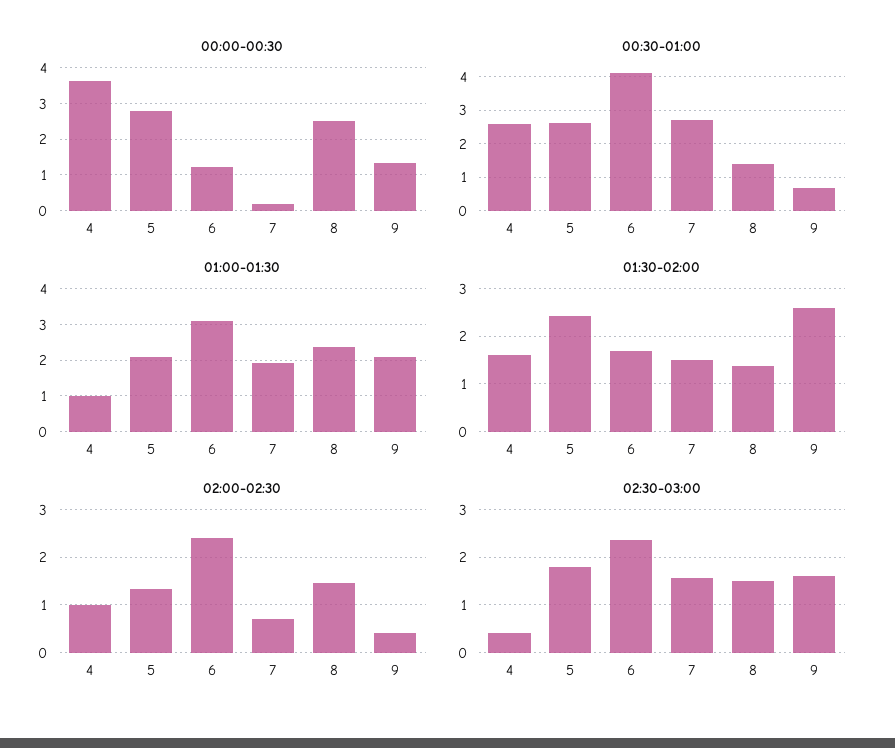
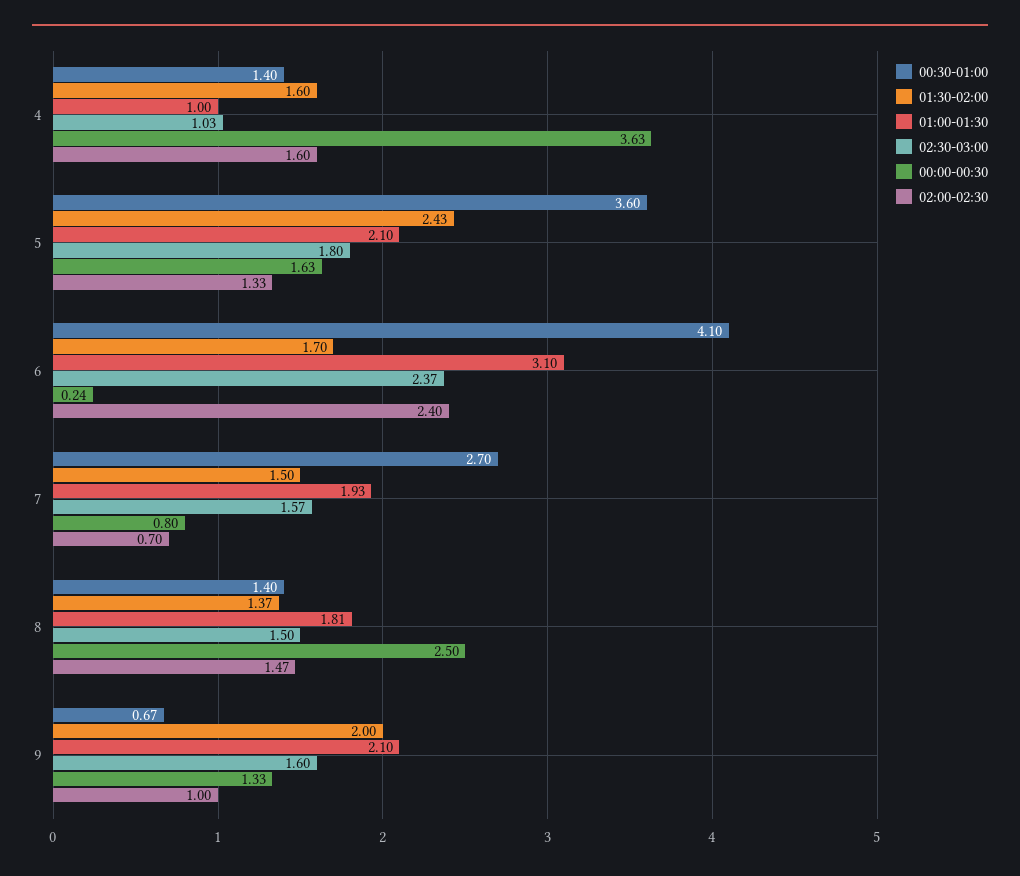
  {
    "00:00-00:30": {
      "4": 3.63,
-     "5": 2.8,
+     "5": 1.63,
-     "6": 1.2,
+     "6": 0.24,
-     "7": 0.2,
+     "7": 0.8,
      "8": 2.5,
      "9": 1.33
    },
    "00:30-01:00": {
-     "4": 2.6,
+     "4": 1.4,
-     "5": 2.6,
+     "5": 3.6,
      "6": 4.1,
      "7": 2.7,
      "8": 1.4,
      "9": 0.67
    },
    "01:00-01:30": {
      "4": 1,
      "5": 2.1,
      "6": 3.1,
      "7": 1.93,
-     "8": 2.4,
+     "8": 1.81,
      "9": 2.1
    },
    "01:30-02:00": {
      "4": 1.6,
      "5": 2.43,
      "6": 1.7,
      "7": 1.5,
      "8": 1.37,
-     "9": 2.6
+     "9": 2
    },
    "02:00-02:30": {
-     "4": 1,
+     "4": 1.6,
      "5": 1.33,
      "6": 2.4,
      "7": 0.7,
      "8": 1.47,
-     "9": 0.4
+     "9": 1
    },
    "02:30-03:00": {
-     "4": 0.4,
+     "4": 1.03,
      "5": 1.8,
      "6": 2.37,
      "7": 1.57,
      "8": 1.5,
      "9": 1.6
    }
  }

